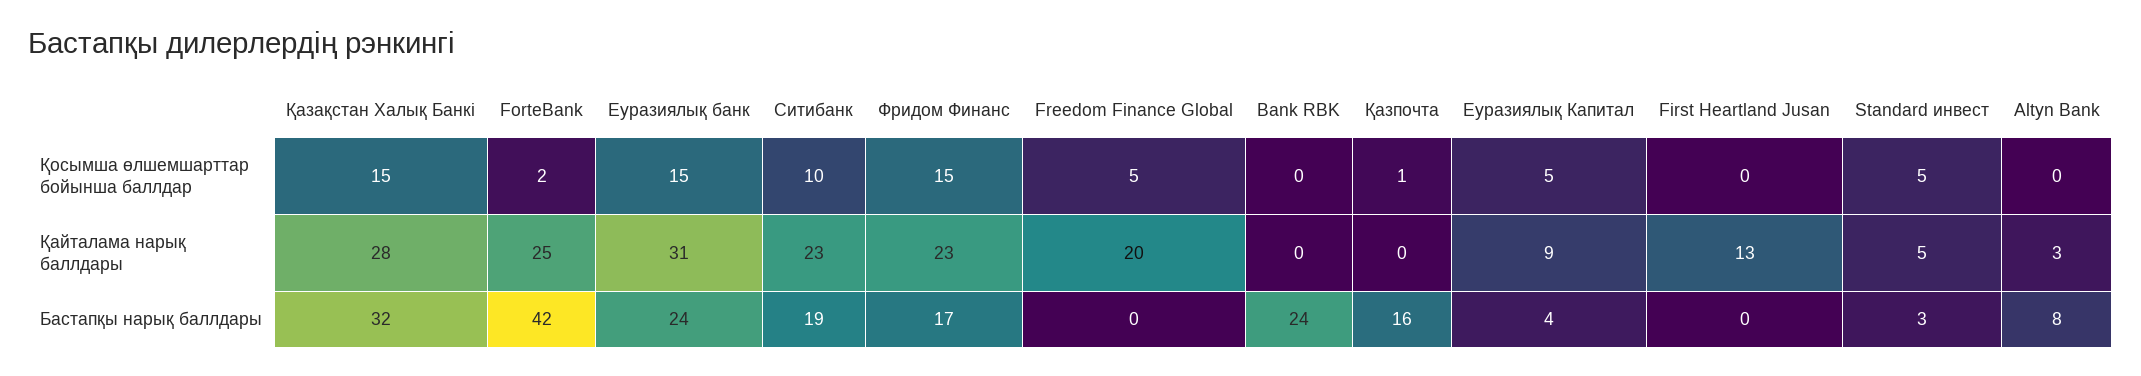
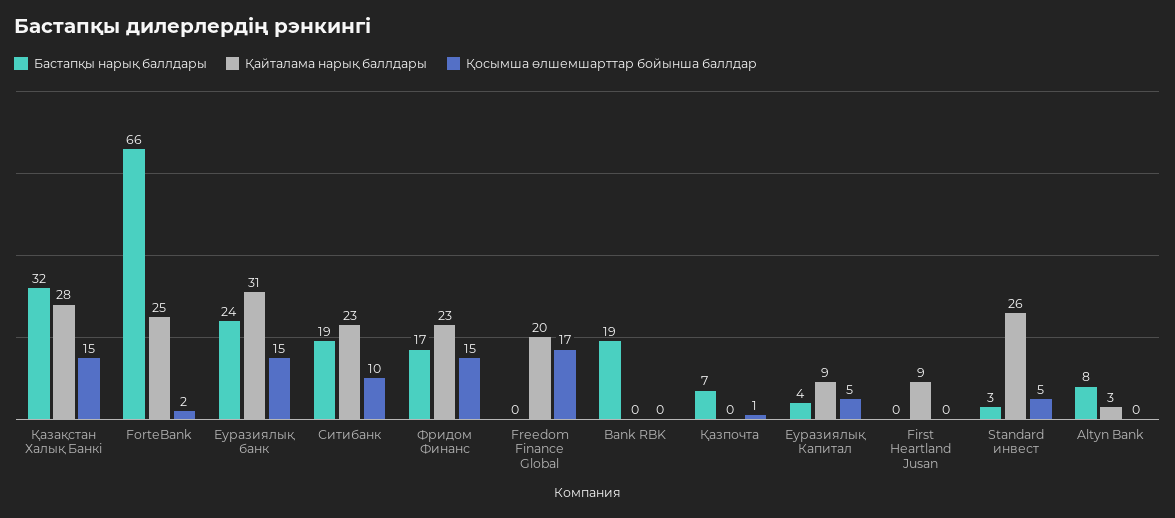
  {
    "Қосымша өлшемшарттар бойынша баллдар": {
      "Қазақстан Халық Банкі": 15,
      "ForteBank": 2,
      "Еуразиялық банк": 15,
      "Ситибанк": 10,
      "Фридом Финанс": 15,
-     "Freedom Finance Global": 5,
+     "Freedom Finance Global": 17,
      "Bank RBK": 0,
      "Қазпочта": 1,
      "Еуразиялық Капитал": 5,
      "First Heartland Jusan": 0,
      "Standard инвест": 5,
      "Altyn Bank": 0
    },
    "Қайталама нарық баллдары": {
      "Қазақстан Халық Банкі": 28,
      "ForteBank": 25,
      "Еуразиялық банк": 31,
      "Ситибанк": 23,
      "Фридом Финанс": 23,
      "Freedom Finance Global": 20,
      "Bank RBK": 0,
      "Қазпочта": 0,
      "Еуразиялық Капитал": 9,
-     "First Heartland Jusan": 13,
+     "First Heartland Jusan": 9,
-     "Standard инвест": 5,
+     "Standard инвест": 26,
      "Altyn Bank": 3
    },
    "Бастапқы нарық баллдары": {
      "Қазақстан Халық Банкі": 32,
-     "ForteBank": 42,
+     "ForteBank": 66,
      "Еуразиялық банк": 24,
      "Ситибанк": 19,
      "Фридом Финанс": 17,
      "Freedom Finance Global": 0,
-     "Bank RBK": 24,
+     "Bank RBK": 19,
-     "Қазпочта": 16,
+     "Қазпочта": 7,
      "Еуразиялық Капитал": 4,
      "First Heartland Jusan": 0,
      "Standard инвест": 3,
      "Altyn Bank": 8
    }
  }

